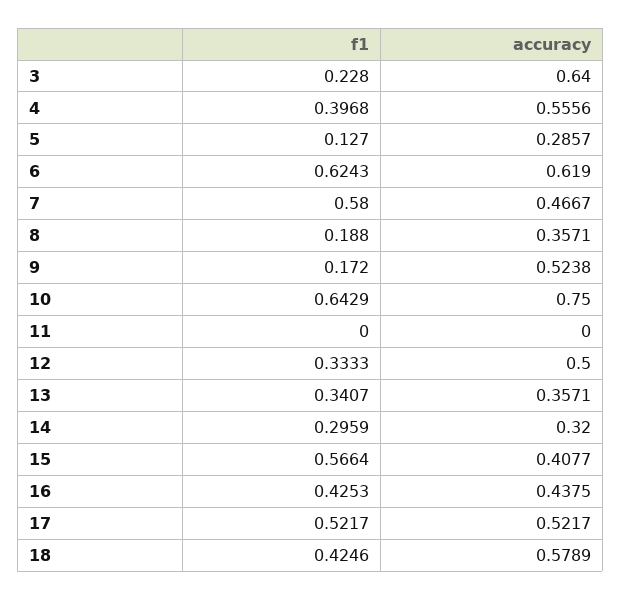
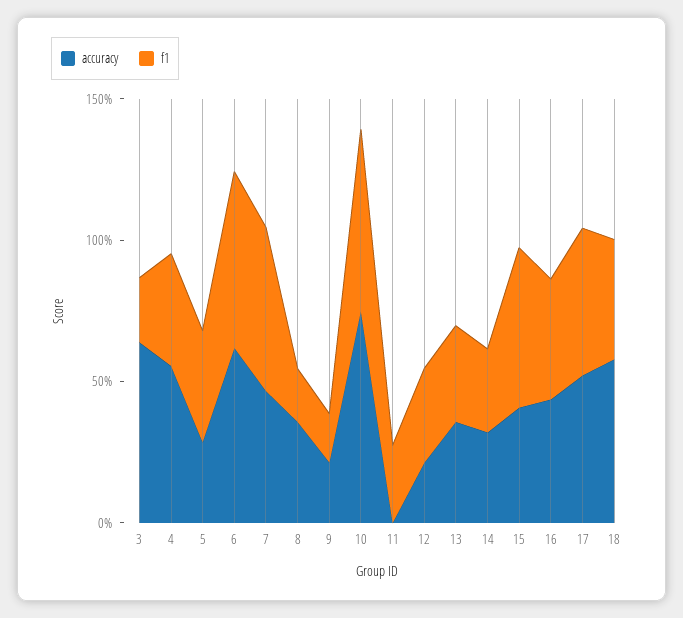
  {
    "f1": {
      "3": 0.228,
      "4": 0.3968,
-     "5": 0.127,
+     "5": 0.4,
      "6": 0.6243,
      "7": 0.58,
      "8": 0.188,
      "9": 0.172,
      "10": 0.6429,
-     "11": 0,
+     "11": 0.3,
      "12": 0.3333,
      "13": 0.3407,
      "14": 0.2959,
      "15": 0.5664,
      "16": 0.4253,
      "17": 0.5217,
      "18": 0.4246
    },
    "accuracy": {
      "3": 0.64,
      "4": 0.5556,
      "5": 0.2857,
      "6": 0.619,
      "7": 0.4667,
      "8": 0.3571,
-     "9": 0.5238,
+     "9": 0.2,
      "10": 0.75,
      "11": 0,
-     "12": 0.5,
+     "12": 0.2,
      "13": 0.3571,
      "14": 0.32,
      "15": 0.4077,
      "16": 0.4375,
      "17": 0.5217,
      "18": 0.5789
    }
  }

